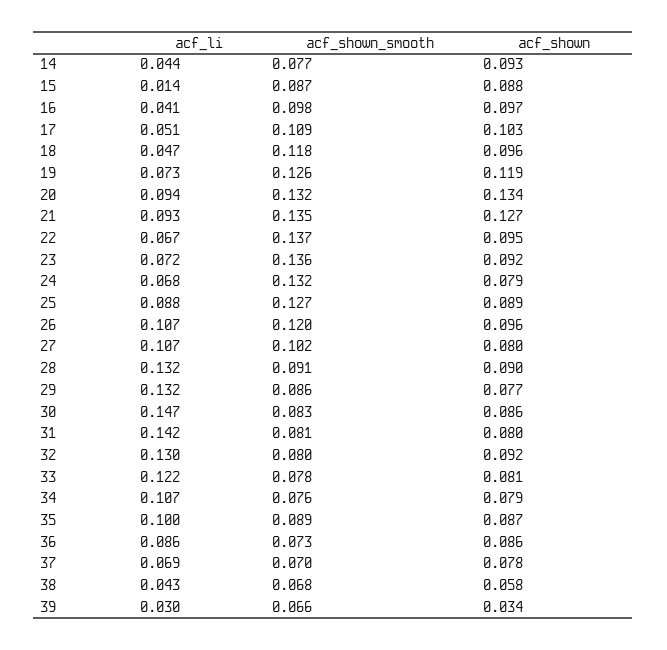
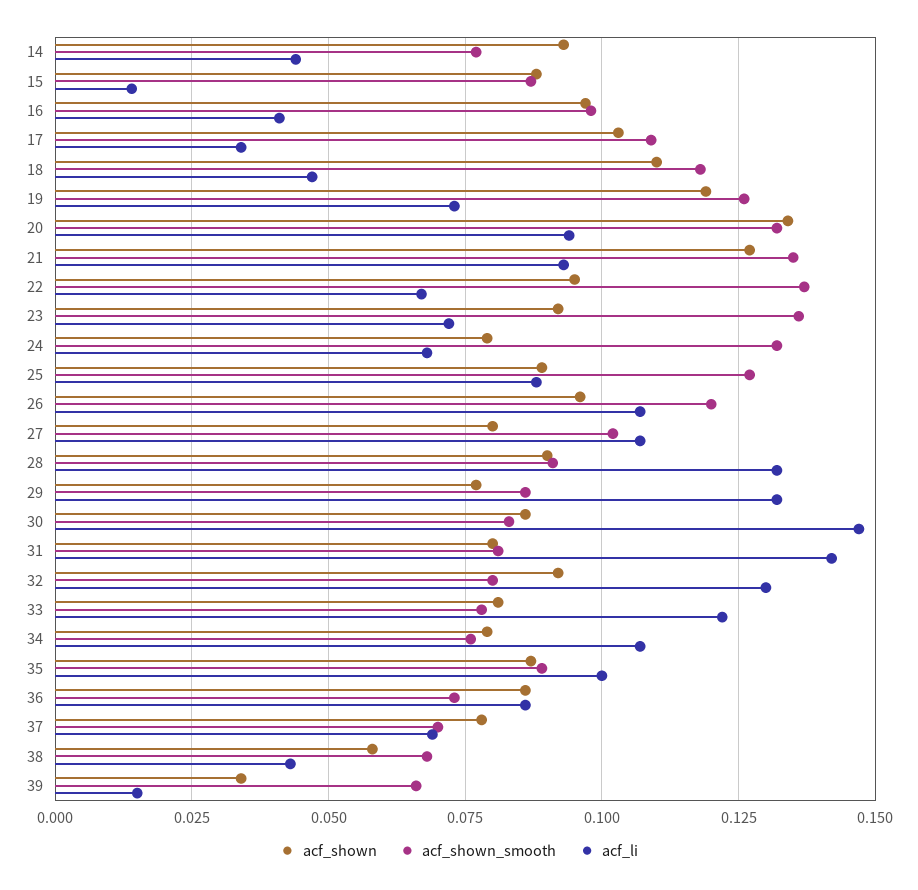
  {
    "acf_li": {
      "14": 0.044,
      "15": 0.014,
      "16": 0.041,
-     "17": 0.051,
+     "17": 0.035,
      "18": 0.047,
      "19": 0.073,
      "20": 0.094,
      "21": 0.093,
      "22": 0.067,
      "23": 0.072,
      "24": 0.068,
      "25": 0.088,
      "26": 0.107,
      "27": 0.107,
      "28": 0.132,
      "29": 0.132,
      "30": 0.147,
      "31": 0.142,
      "32": 0.13,
      "33": 0.122,
      "34": 0.107,
      "35": 0.1,
      "36": 0.086,
      "37": 0.069,
      "38": 0.043,
-     "39": 0.03
+     "39": 0.015
    },
    "acf_shown_smooth": {
      "14": 0.077,
      "15": 0.087,
      "16": 0.098,
      "17": 0.109,
      "18": 0.118,
      "19": 0.126,
      "20": 0.132,
      "21": 0.135,
      "22": 0.137,
      "23": 0.136,
      "24": 0.132,
      "25": 0.127,
      "26": 0.12,
      "27": 0.102,
      "28": 0.091,
      "29": 0.086,
      "30": 0.083,
      "31": 0.081,
      "32": 0.08,
      "33": 0.078,
      "34": 0.076,
      "35": 0.089,
      "36": 0.073,
      "37": 0.07,
      "38": 0.068,
      "39": 0.066
    },
    "acf_shown": {
      "14": 0.093,
      "15": 0.088,
      "16": 0.097,
      "17": 0.103,
-     "18": 0.096,
+     "18": 0.11,
      "19": 0.119,
      "20": 0.134,
      "21": 0.127,
      "22": 0.095,
      "23": 0.092,
      "24": 0.079,
      "25": 0.089,
      "26": 0.096,
      "27": 0.08,
      "28": 0.09,
      "29": 0.077,
      "30": 0.086,
      "31": 0.08,
      "32": 0.092,
      "33": 0.081,
      "34": 0.079,
      "35": 0.087,
      "36": 0.086,
      "37": 0.078,
      "38": 0.058,
      "39": 0.034
    }
  }

